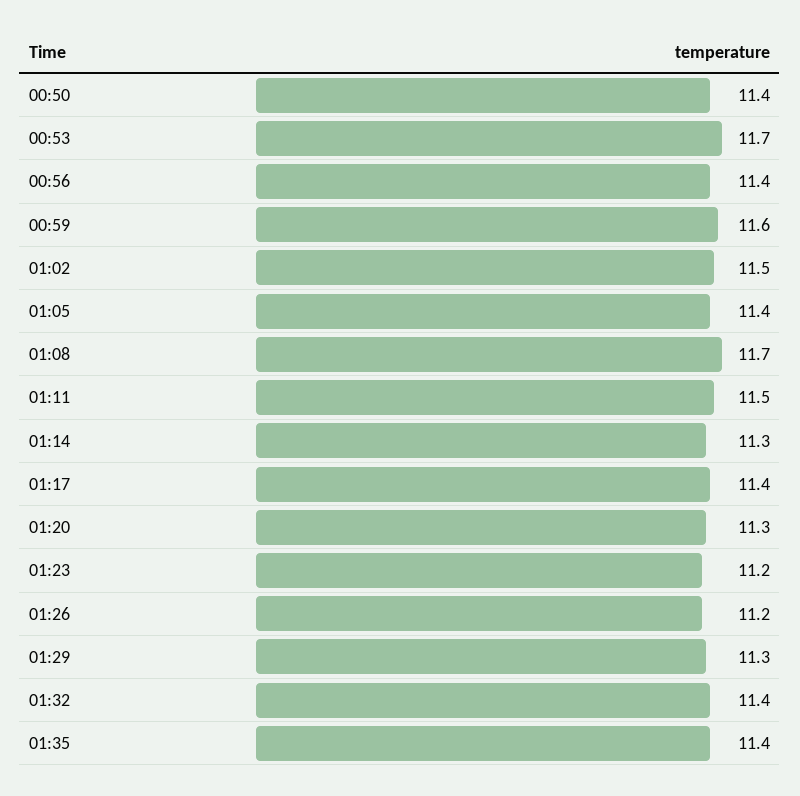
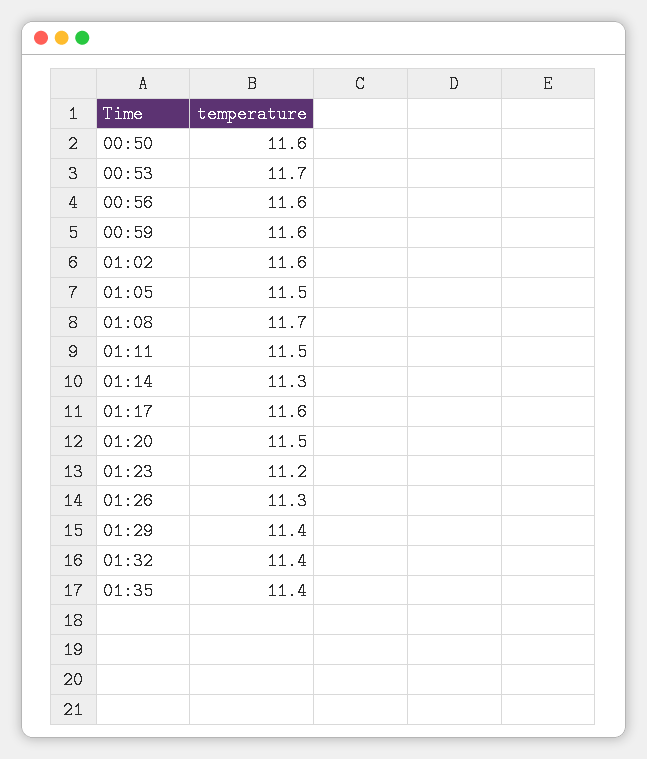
  {
-   "00:50": 11.4,
+   "00:50": 11.6,
    "00:53": 11.7,
-   "00:56": 11.4,
+   "00:56": 11.6,
    "00:59": 11.6,
-   "01:02": 11.5,
+   "01:02": 11.6,
-   "01:05": 11.4,
+   "01:05": 11.5,
    "01:08": 11.7,
    "01:11": 11.5,
    "01:14": 11.3,
-   "01:17": 11.4,
+   "01:17": 11.6,
-   "01:20": 11.3,
+   "01:20": 11.5,
    "01:23": 11.2,
-   "01:26": 11.2,
+   "01:26": 11.3,
-   "01:29": 11.3,
+   "01:29": 11.4,
    "01:32": 11.4,
    "01:35": 11.4
  }

